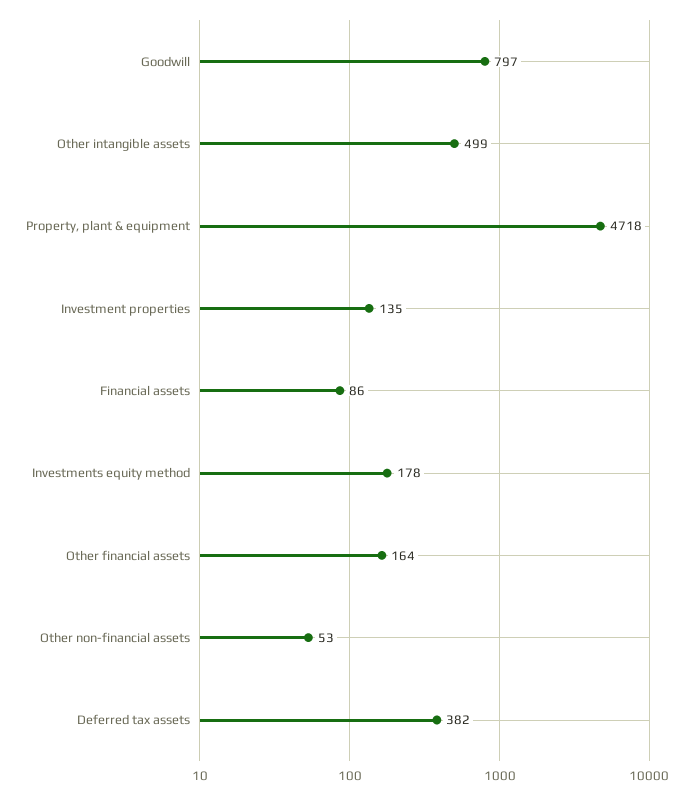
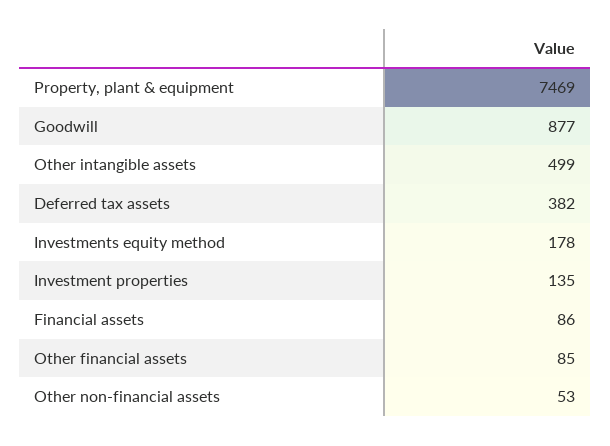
  {
-   "Goodwill": 797,
+   "Goodwill": 877,
    "Other intangible assets": 499,
-   "Property, plant & equipment": 4718,
+   "Property, plant & equipment": 7469,
    "Investment properties": 135,
    "Financial assets": 86,
    "Investments equity method": 178,
-   "Other financial assets": 164,
+   "Other financial assets": 85,
    "Other non-financial assets": 53,
    "Deferred tax assets": 382
  }

